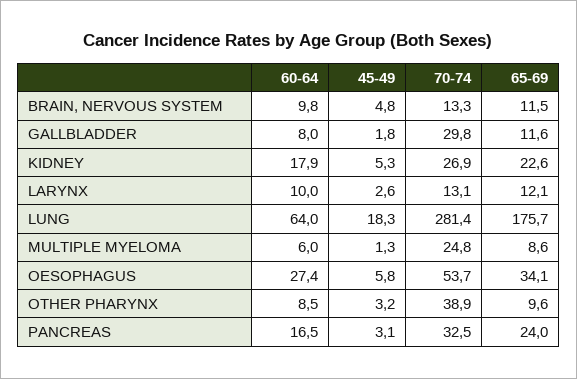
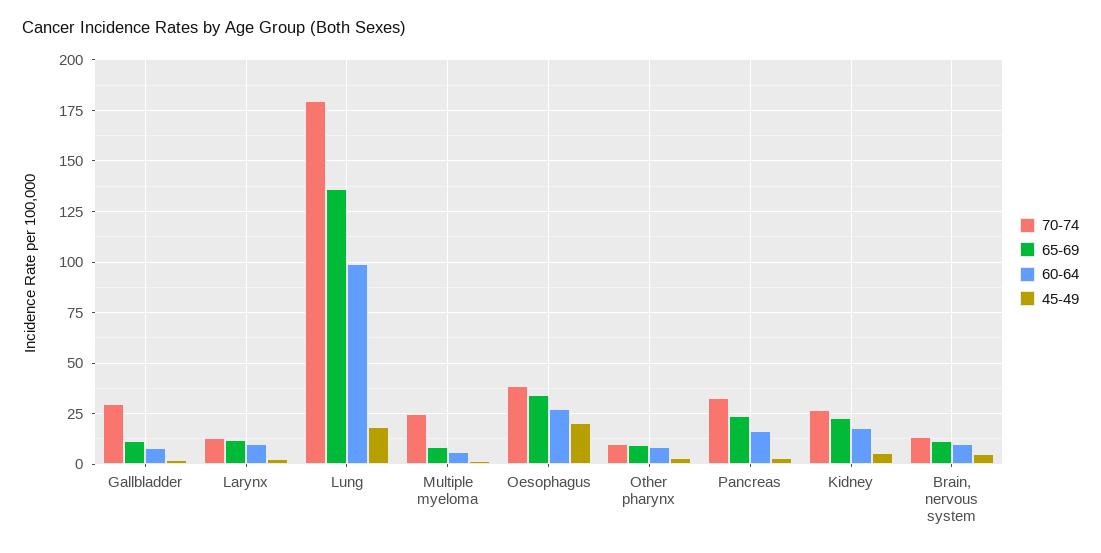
  {
    "60-64": {
      "BRAIN, NERVOUS SYSTEM": 9.8,
      "GALLBLADDER": 8,
      "KIDNEY": 17.9,
      "LARYNX": 10,
-     "LUNG": 64,
+     "LUNG": 100,
      "MULTIPLE MYELOMA": 6,
      "OESOPHAGUS": 27.4,
      "OTHER PHARYNX": 8.5,
      "PANCREAS": 16.5
    },
    "45-49": {
      "BRAIN, NERVOUS SYSTEM": 4.8,
      "GALLBLADDER": 1.8,
      "KIDNEY": 5.3,
      "LARYNX": 2.6,
      "LUNG": 18.3,
      "MULTIPLE MYELOMA": 1.3,
-     "OESOPHAGUS": 5.8,
+     "OESOPHAGUS": 20,
      "OTHER PHARYNX": 3.2,
      "PANCREAS": 3.1
    },
    "70-74": {
      "BRAIN, NERVOUS SYSTEM": 13.3,
      "GALLBLADDER": 29.8,
      "KIDNEY": 26.9,
      "LARYNX": 13.1,
-     "LUNG": 281.4,
+     "LUNG": 180,
      "MULTIPLE MYELOMA": 24.8,
-     "OESOPHAGUS": 53.7,
+     "OESOPHAGUS": 40,
-     "OTHER PHARYNX": 38.9,
+     "OTHER PHARYNX": 10,
      "PANCREAS": 32.5
    },
    "65-69": {
      "BRAIN, NERVOUS SYSTEM": 11.5,
      "GALLBLADDER": 11.6,
      "KIDNEY": 22.6,
      "LARYNX": 12.1,
-     "LUNG": 175.7,
+     "LUNG": 135,
      "MULTIPLE MYELOMA": 8.6,
      "OESOPHAGUS": 34.1,
      "OTHER PHARYNX": 9.6,
      "PANCREAS": 24
    }
  }

